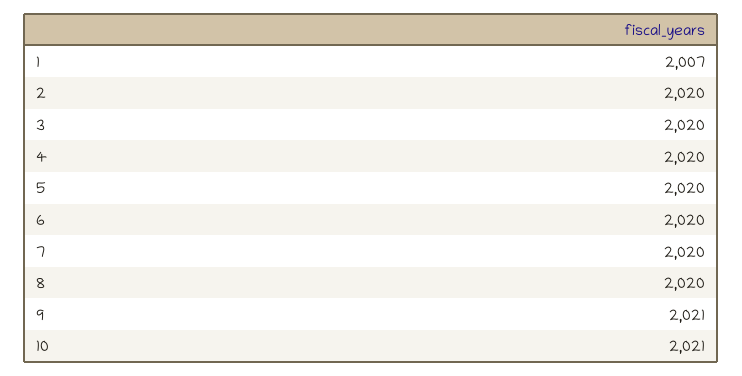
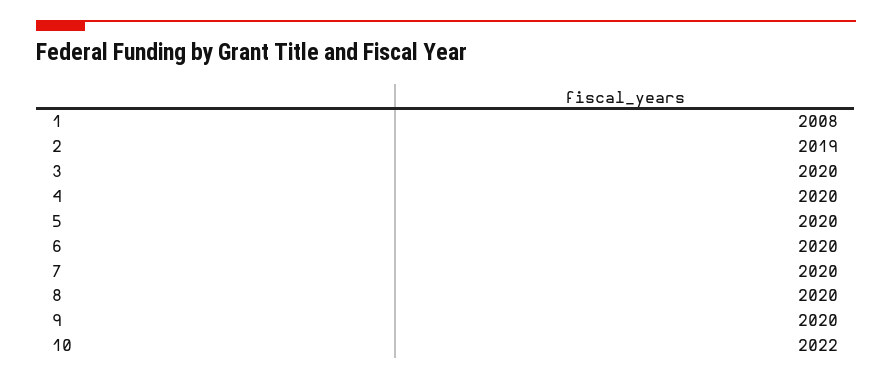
  {
-   "1": 2007,
+   "1": 2008,
-   "2": 2020,
+   "2": 2019,
    "3": 2020,
    "4": 2020,
    "5": 2020,
    "6": 2020,
    "7": 2020,
    "8": 2020,
-   "9": 2021,
+   "9": 2020,
-   "10": 2021
+   "10": 2022
  }

